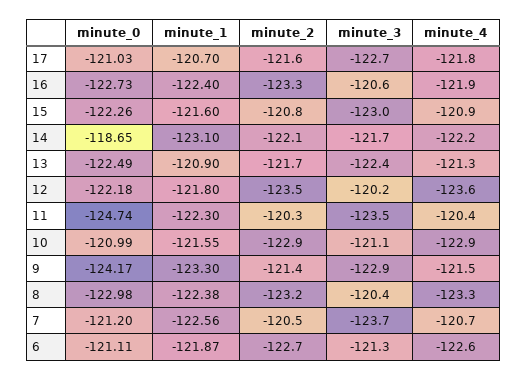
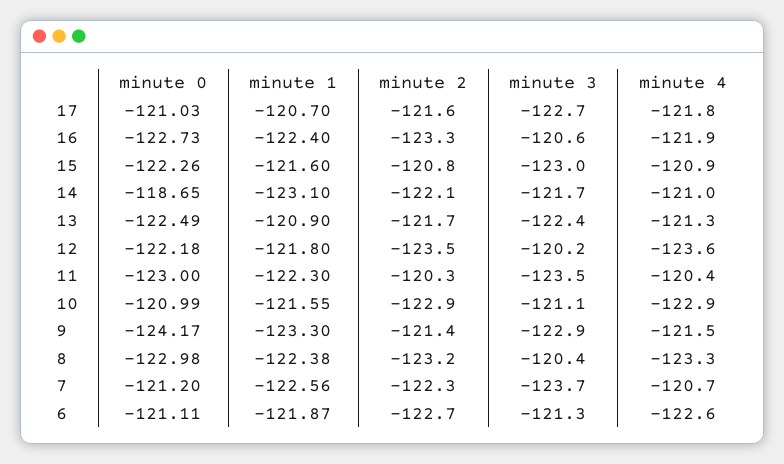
  {
    "minute_0": {
      "17": -121.03,
      "16": -122.73,
      "15": -122.26,
      "14": -118.65,
      "13": -122.49,
      "12": -122.18,
-     "11": -124.74,
+     "11": -123,
      "10": -120.99,
      "9": -124.17,
      "8": -122.98,
      "7": -121.2,
      "6": -121.11
    },
    "minute_1": {
      "17": -120.7,
      "16": -122.4,
      "15": -121.6,
      "14": -123.1,
      "13": -120.9,
      "12": -121.8,
      "11": -122.3,
      "10": -121.55,
      "9": -123.3,
      "8": -122.38,
      "7": -122.56,
      "6": -121.87
    },
    "minute_2": {
      "17": -121.6,
      "16": -123.3,
      "15": -120.8,
      "14": -122.1,
      "13": -121.7,
      "12": -123.5,
      "11": -120.3,
      "10": -122.9,
      "9": -121.4,
      "8": -123.2,
-     "7": -120.5,
+     "7": -122.3,
      "6": -122.7
    },
    "minute_3": {
      "17": -122.7,
      "16": -120.6,
      "15": -123,
      "14": -121.7,
      "13": -122.4,
      "12": -120.2,
      "11": -123.5,
      "10": -121.1,
      "9": -122.9,
      "8": -120.4,
      "7": -123.7,
      "6": -121.3
    },
    "minute_4": {
      "17": -121.8,
      "16": -121.9,
      "15": -120.9,
-     "14": -122.2,
+     "14": -121,
      "13": -121.3,
      "12": -123.6,
      "11": -120.4,
      "10": -122.9,
      "9": -121.5,
      "8": -123.3,
      "7": -120.7,
      "6": -122.6
    }
  }

